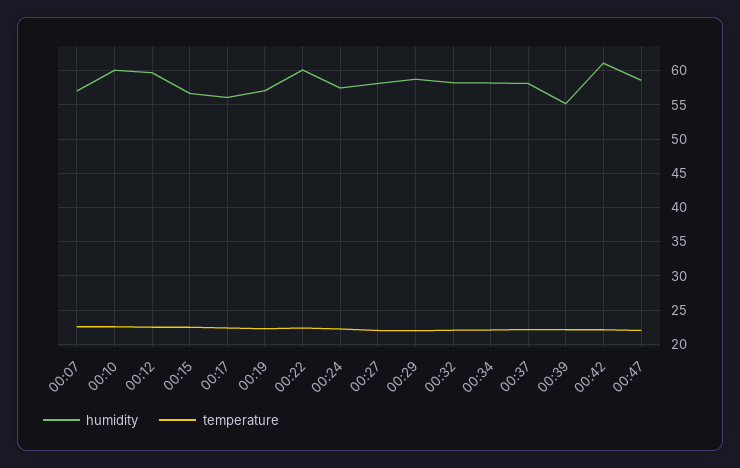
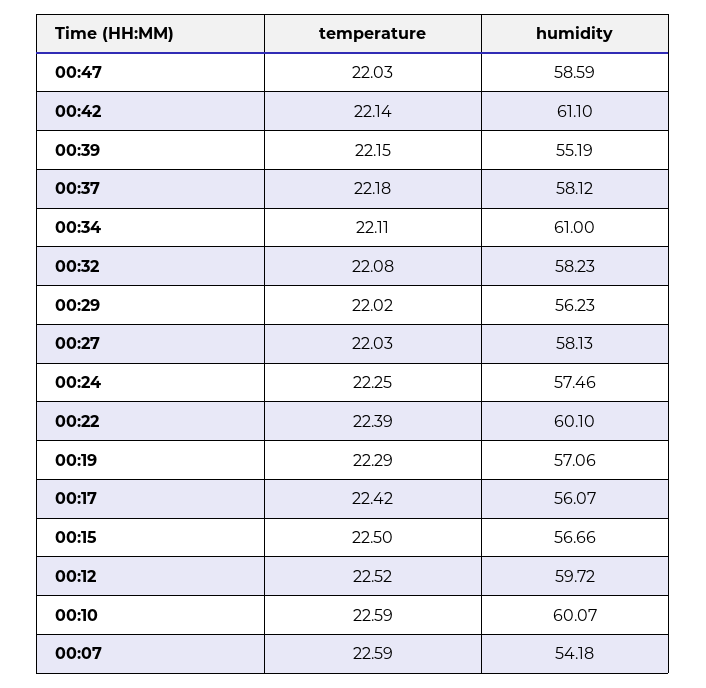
  {
    "humidity": {
-     "00:07": 57,
+     "00:07": 54.18,
      "00:10": 60.07,
      "00:12": 59.72,
      "00:15": 56.66,
      "00:17": 56.07,
      "00:19": 57.06,
      "00:22": 60.1,
      "00:24": 57.46,
      "00:27": 58.13,
-     "00:29": 59,
+     "00:29": 56.23,
      "00:32": 58.23,
-     "00:34": 58,
+     "00:34": 61,
      "00:37": 58.12,
      "00:39": 55.19,
      "00:42": 61.1,
      "00:47": 58.59
    },
    "temperature": {
      "00:07": 22.59,
      "00:10": 22.59,
      "00:12": 22.52,
      "00:15": 22.5,
      "00:17": 22.42,
      "00:19": 22.29,
      "00:22": 22.39,
      "00:24": 22.25,
      "00:27": 22.03,
      "00:29": 22.02,
      "00:32": 22.08,
      "00:34": 22.11,
      "00:37": 22.18,
      "00:39": 22.15,
      "00:42": 22.14,
      "00:47": 22.03
    }
  }

